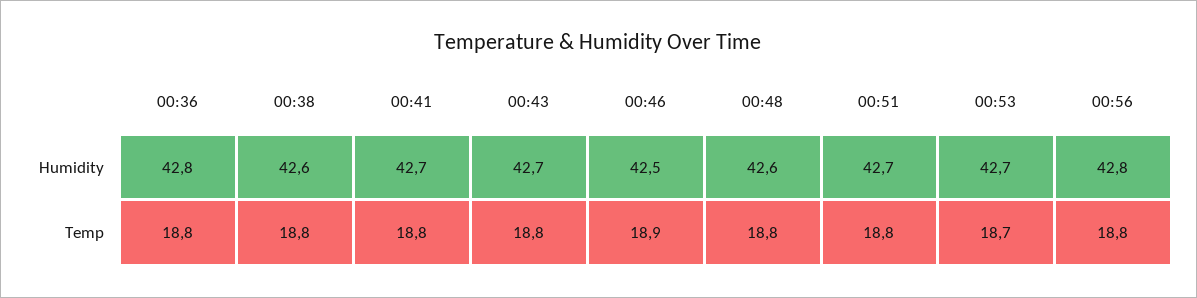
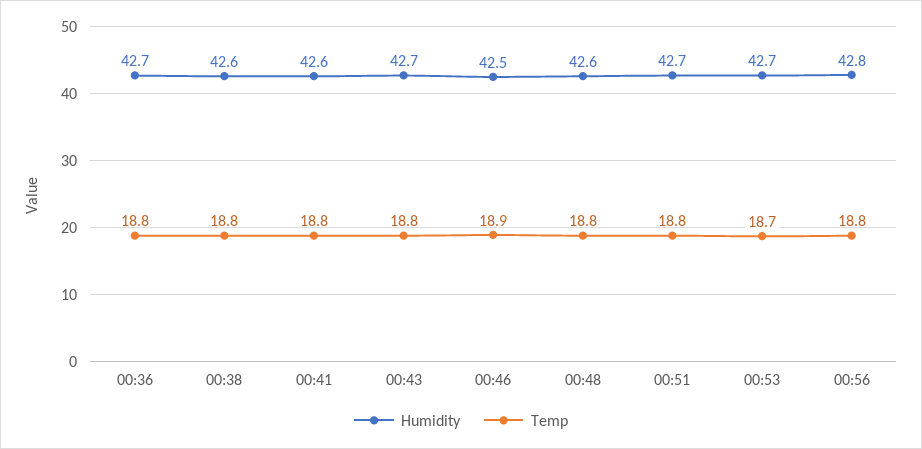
  {
    "Humidity": {
-     "00:36": 42.8,
+     "00:36": 42.7,
      "00:38": 42.6,
-     "00:41": 42.7,
+     "00:41": 42.6,
      "00:43": 42.7,
      "00:46": 42.5,
      "00:48": 42.6,
      "00:51": 42.7,
      "00:53": 42.7,
      "00:56": 42.8
    },
    "Temp": {
      "00:36": 18.8,
      "00:38": 18.8,
      "00:41": 18.8,
      "00:43": 18.8,
      "00:46": 18.9,
      "00:48": 18.8,
      "00:51": 18.8,
      "00:53": 18.7,
      "00:56": 18.8
    }
  }

